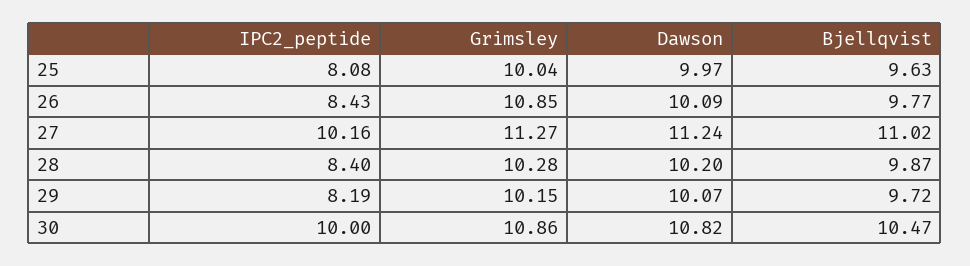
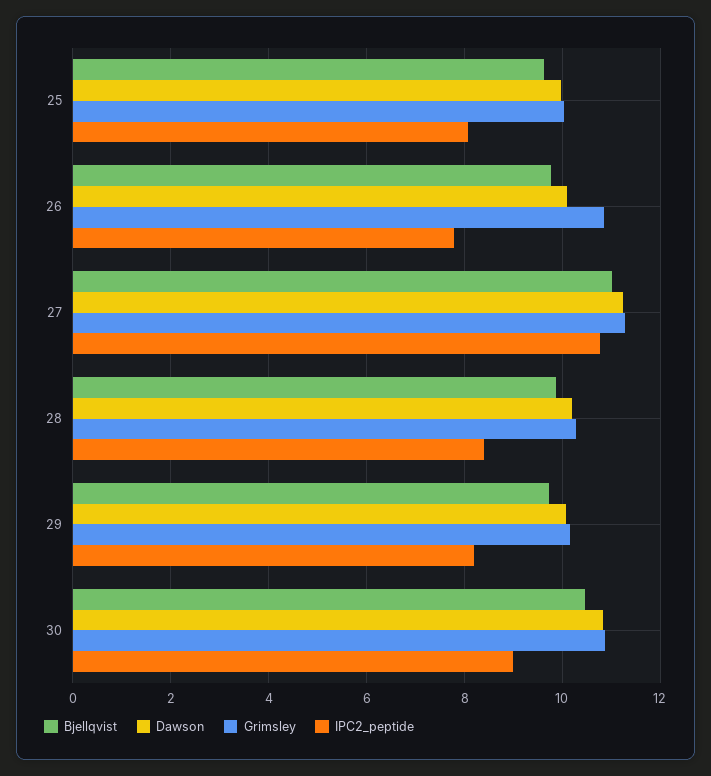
  {
    "IPC2_peptide": {
      "25": 8.08,
-     "26": 8.43,
+     "26": 7.8,
-     "27": 10.16,
+     "27": 10.8,
      "28": 8.4,
      "29": 8.19,
-     "30": 10
+     "30": 9
    },
    "Grimsley": {
      "25": 10.04,
      "26": 10.85,
      "27": 11.27,
      "28": 10.28,
      "29": 10.15,
      "30": 10.86
    },
    "Dawson": {
      "25": 9.97,
      "26": 10.09,
      "27": 11.24,
      "28": 10.2,
      "29": 10.07,
      "30": 10.82
    },
    "Bjellqvist": {
      "25": 9.63,
      "26": 9.77,
      "27": 11.02,
      "28": 9.87,
      "29": 9.72,
      "30": 10.47
    }
  }

